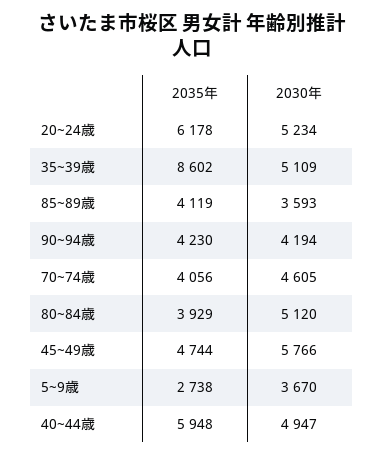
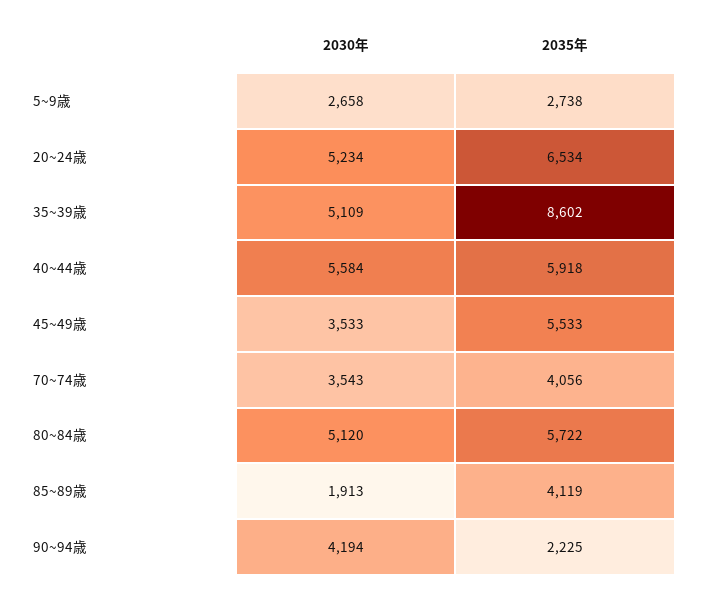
  {
    "2035年": {
-     "20~24歳": 6178,
+     "20~24歳": 6534,
      "35~39歳": 8602,
      "85~89歳": 4119,
-     "90~94歳": 4230,
+     "90~94歳": 2225,
      "70~74歳": 4056,
-     "80~84歳": 3929,
+     "80~84歳": 5722,
-     "45~49歳": 4744,
+     "45~49歳": 5533,
      "5~9歳": 2738,
-     "40~44歳": 5948
+     "40~44歳": 5918
    },
    "2030年": {
      "20~24歳": 5234,
      "35~39歳": 5109,
-     "85~89歳": 3593,
+     "85~89歳": 1913,
      "90~94歳": 4194,
-     "70~74歳": 4605,
+     "70~74歳": 3543,
      "80~84歳": 5120,
-     "45~49歳": 5766,
+     "45~49歳": 3533,
-     "5~9歳": 3670,
+     "5~9歳": 2658,
-     "40~44歳": 4947
+     "40~44歳": 5584
    }
  }

